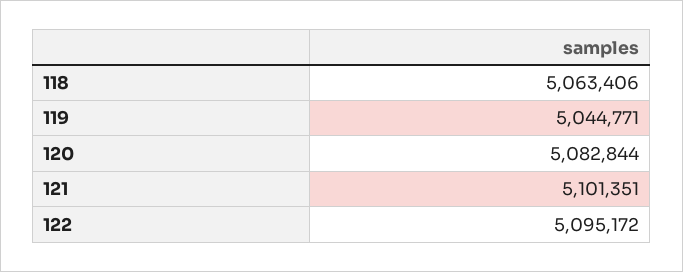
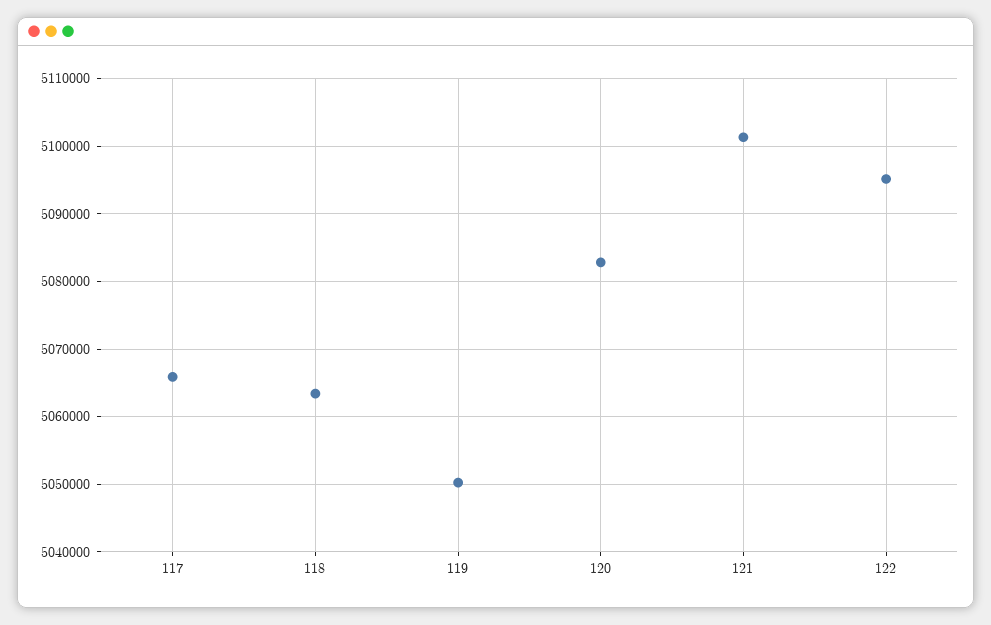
  {
    "118": 5063406,
-   "119": 5044771,
+   "119": 5050000,
    "120": 5082844,
    "121": 5101351,
-   "122": 5095172
+   "122": 5095172,
+   "117": 5066000
  }

